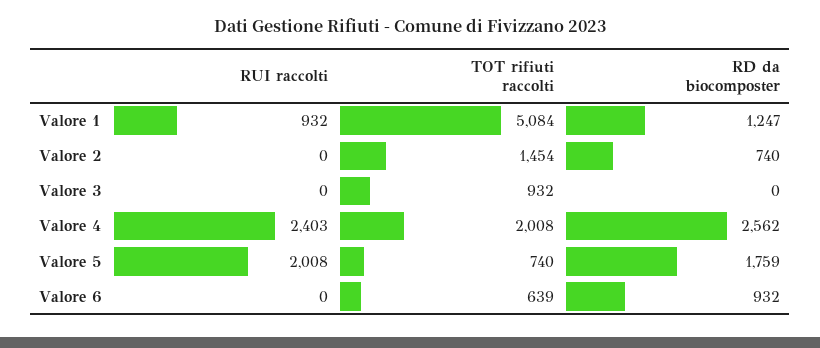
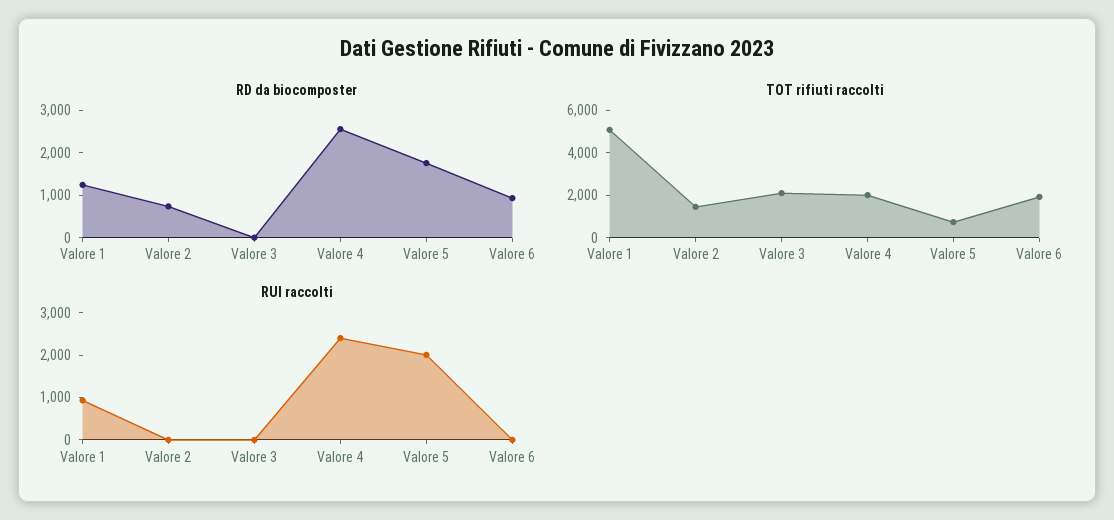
  {
    "RUI raccolti": {
      "Valore 1": 932,
      "Valore 2": 0,
      "Valore 3": 0,
      "Valore 4": 2403,
      "Valore 5": 2008,
      "Valore 6": 0
    },
    "TOT rifiuti raccolti": {
      "Valore 1": 5084,
      "Valore 2": 1454,
-     "Valore 3": 932,
+     "Valore 3": 2000,
      "Valore 4": 2008,
      "Valore 5": 740,
-     "Valore 6": 639
+     "Valore 6": 2000
    },
    "RD da biocomposter": {
      "Valore 1": 1247,
      "Valore 2": 740,
      "Valore 3": 0,
      "Valore 4": 2562,
      "Valore 5": 1759,
      "Valore 6": 932
    }
  }

